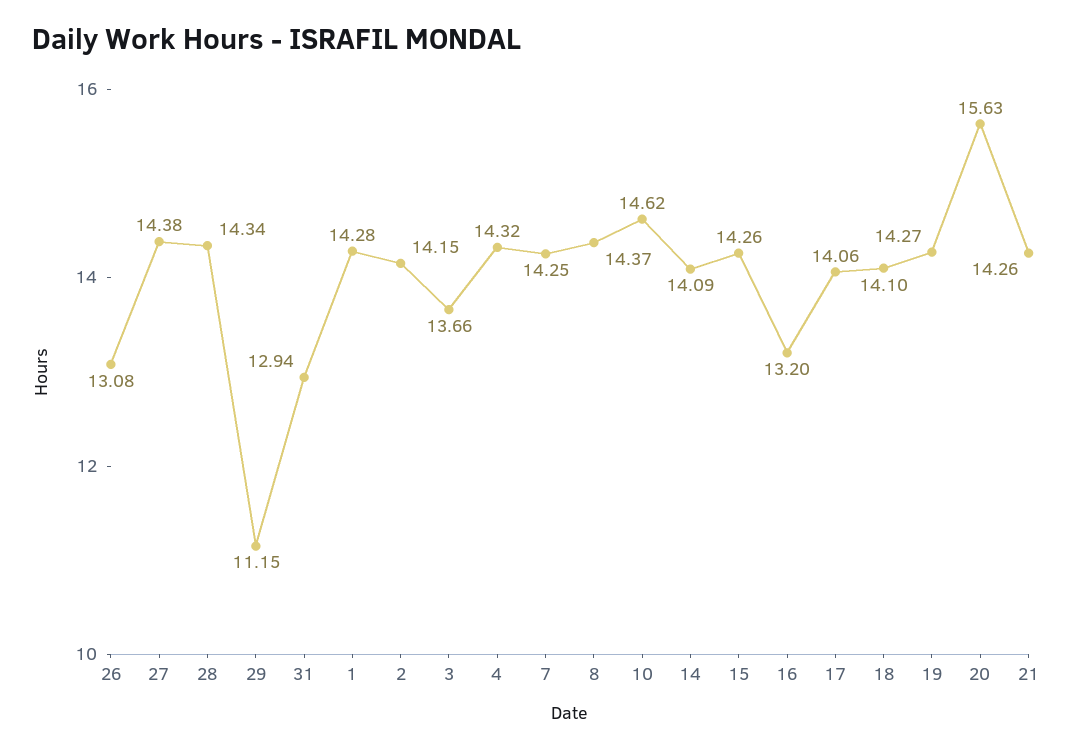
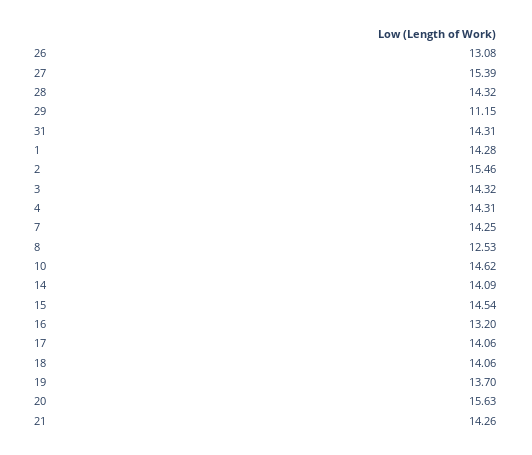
  {
    "26": 13.08,
-   "27": 14.38,
+   "27": 15.39,
-   "28": 14.34,
+   "28": 14.32,
    "29": 11.15,
-   "31": 12.94,
+   "31": 14.31,
    "1": 14.28,
-   "2": 14.15,
+   "2": 15.46,
-   "3": 13.66,
+   "3": 14.32,
-   "4": 14.32,
+   "4": 14.31,
    "7": 14.25,
-   "8": 14.37,
+   "8": 12.53,
    "10": 14.62,
    "14": 14.09,
-   "15": 14.26,
+   "15": 14.54,
    "16": 13.2,
    "17": 14.06,
-   "18": 14.1,
+   "18": 14.06,
-   "19": 14.27,
+   "19": 13.7,
    "20": 15.63,
    "21": 14.26
  }

